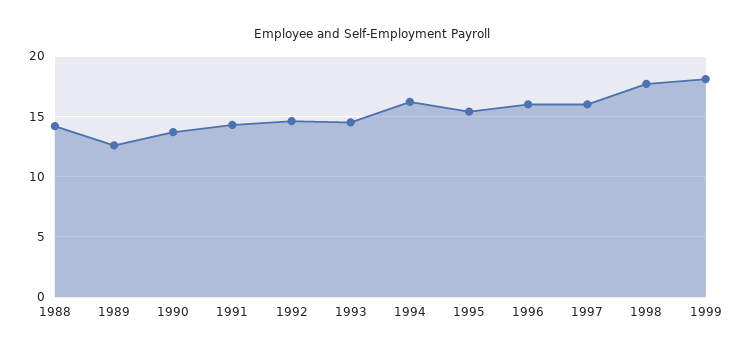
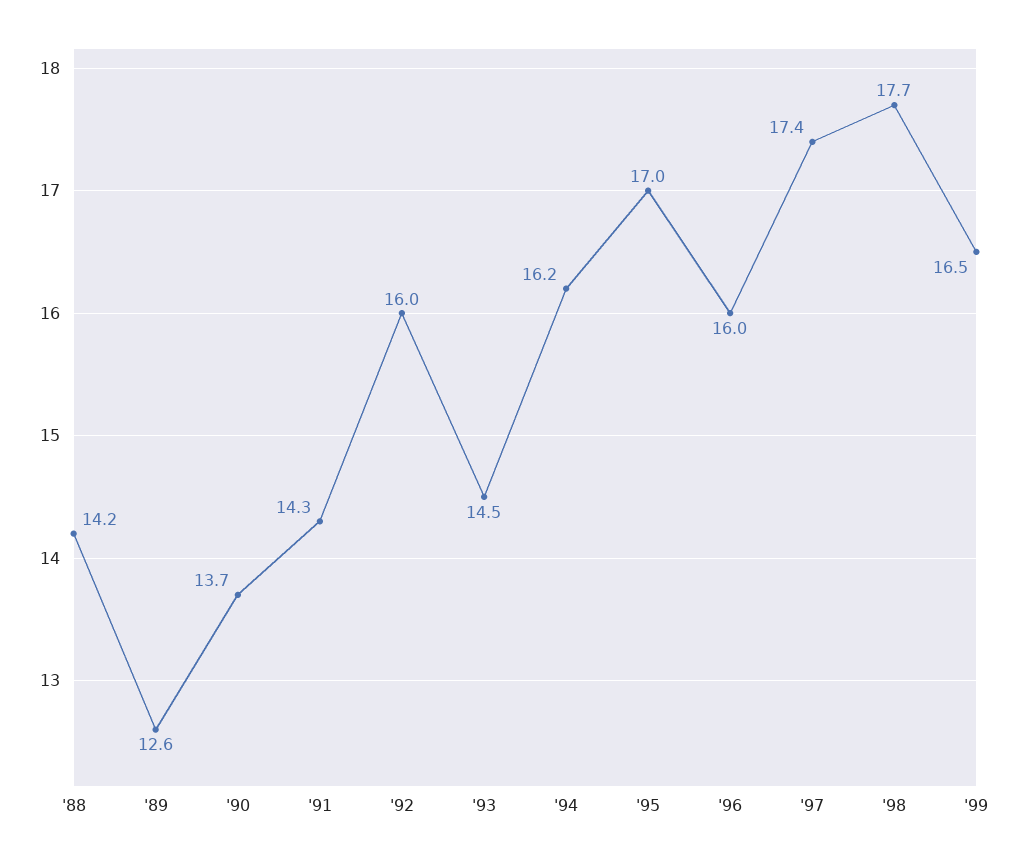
  {
    "1988": 14.2,
    "1989": 12.6,
    "1990": 13.7,
    "1991": 14.3,
-   "1992": 14.5,
+   "1992": 16,
    "1993": 14.5,
    "1994": 16.2,
-   "1995": 15.5,
+   "1995": 17,
    "1996": 16,
-   "1997": 16,
+   "1997": 17.4,
    "1998": 17.7,
-   "1999": 18
+   "1999": 16.5
  }

